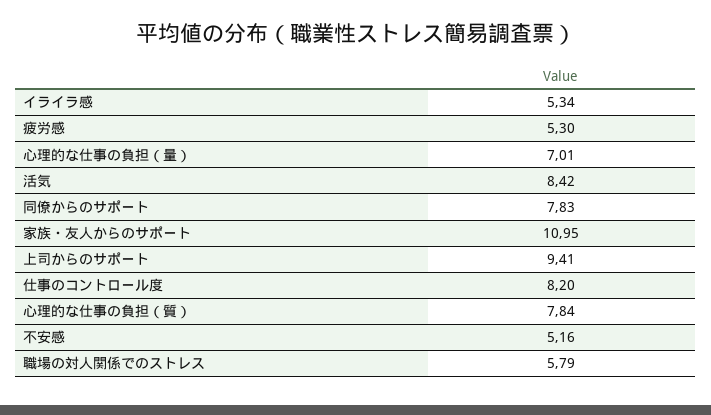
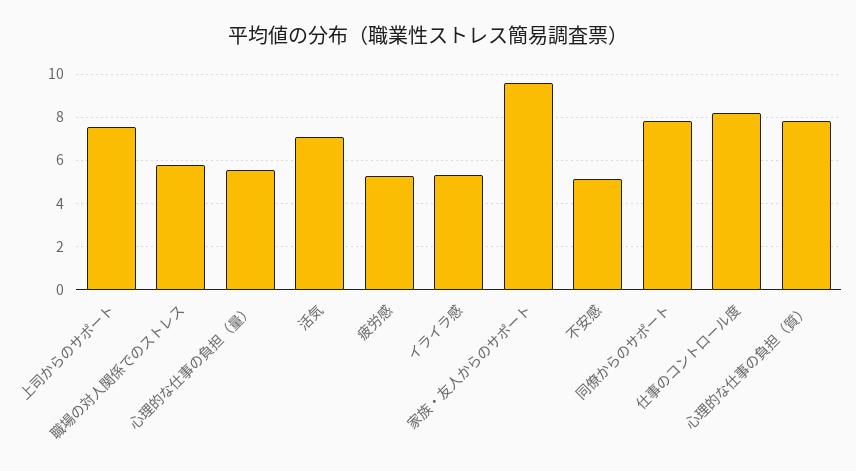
  {
    "イライラ感": 5.34,
    "疲労感": 5.3,
-   "心理的な仕事の負担（量）": 7.01,
+   "心理的な仕事の負担（量）": 5.5,
-   "活気": 8.42,
+   "活気": 7,
    "同僚からのサポート": 7.83,
-   "家族・友人からのサポート": 10.95,
+   "家族・友人からのサポート": 9.5,
-   "上司からのサポート": 9.41,
+   "上司からのサポート": 7.5,
    "仕事のコントロール度": 8.2,
    "心理的な仕事の負担（質）": 7.84,
    "不安感": 5.16,
    "職場の対人関係でのストレス": 5.79
  }

